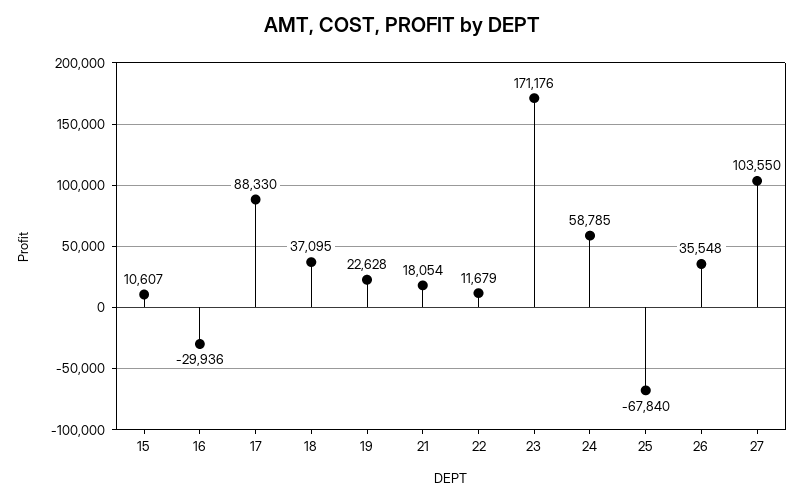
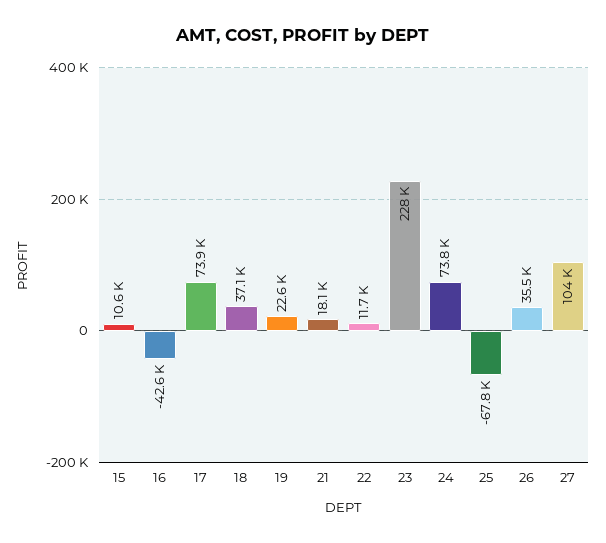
  {
    "15": 10607,
-   "16": -29936,
+   "16": -42600,
-   "17": 88330,
+   "17": 73900,
    "18": 37095,
    "19": 22628,
    "21": 18054,
    "22": 11679,
-   "23": 171176,
+   "23": 228000,
-   "24": 58785,
+   "24": 73800,
    "25": -67840,
    "26": 35548,
    "27": 103550
  }

